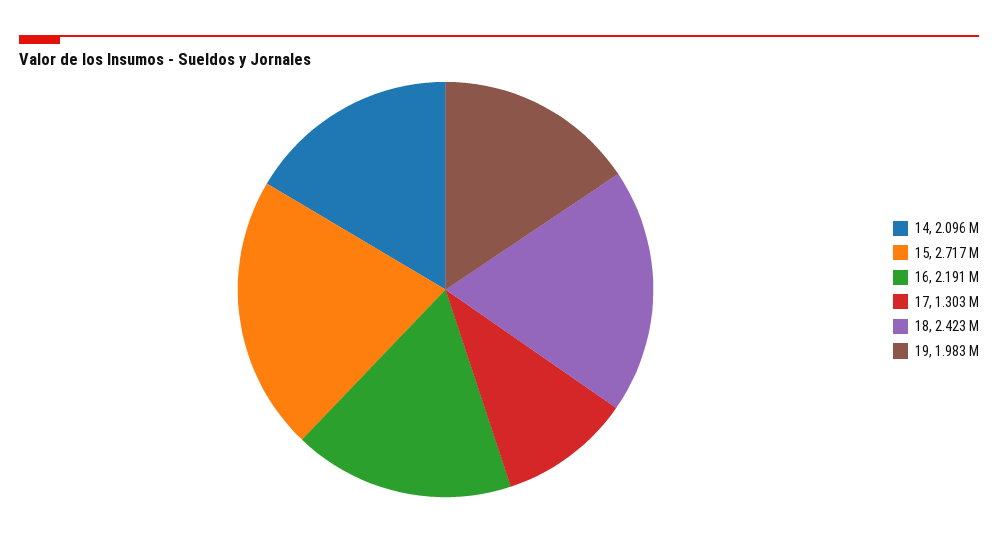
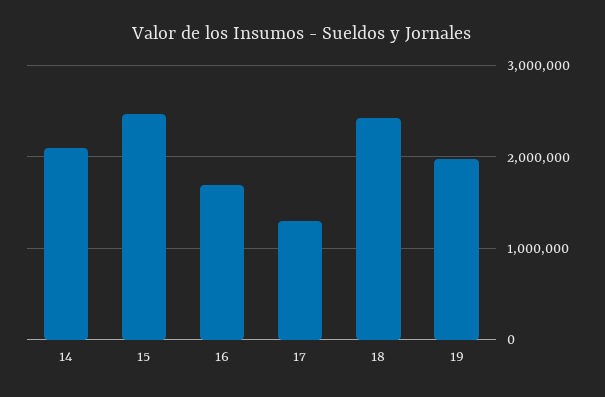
  {
    "14": 2096000,
-   "15": 2717000,
+   "15": 2500000,
-   "16": 2191000,
+   "16": 1700000,
    "17": 1303000,
    "18": 2423000,
    "19": 1983000
  }

